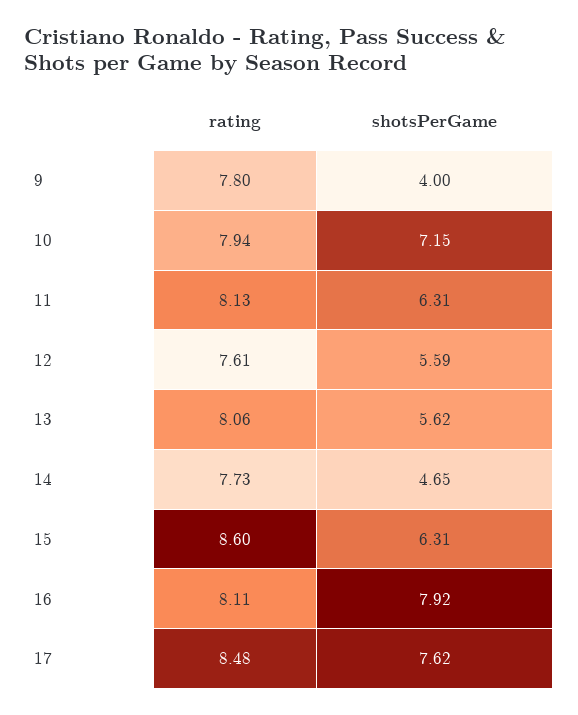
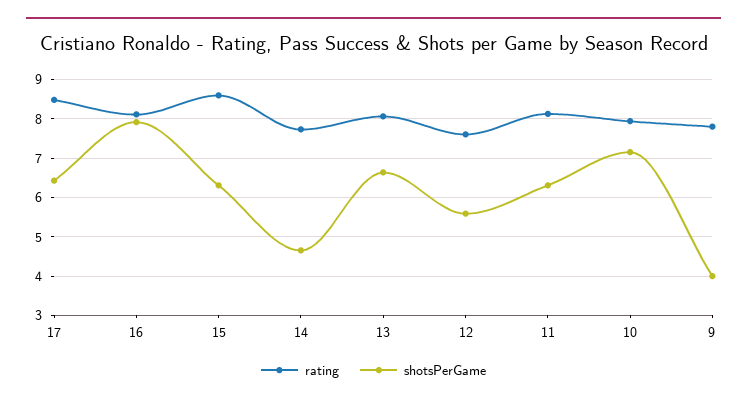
  {
    "rating": {
      "9": 7.8,
      "10": 7.94,
      "11": 8.13,
      "12": 7.61,
      "13": 8.06,
      "14": 7.73,
      "15": 8.6,
      "16": 8.11,
      "17": 8.48
    },
    "shotsPerGame": {
      "9": 4,
      "10": 7.15,
      "11": 6.31,
      "12": 5.59,
-     "13": 5.62,
+     "13": 6.6,
      "14": 4.65,
      "15": 6.31,
      "16": 7.92,
-     "17": 7.62
+     "17": 6.4
    }
  }

